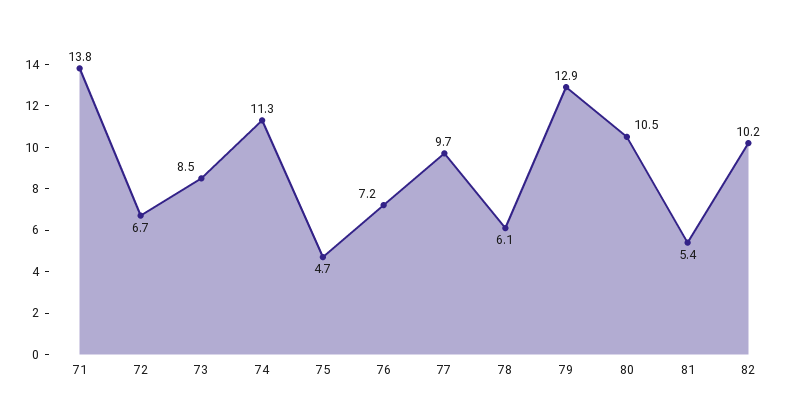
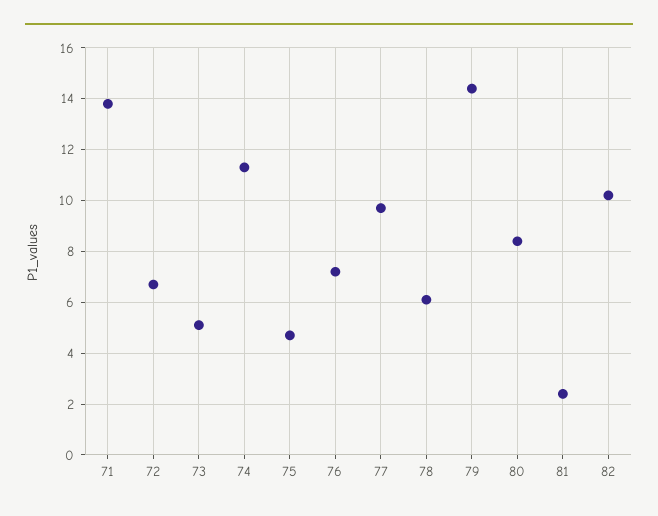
  {
    "71": 13.8,
    "72": 6.7,
-   "73": 8.5,
+   "73": 5,
    "74": 11.3,
    "75": 4.7,
    "76": 7.2,
    "77": 9.7,
    "78": 6.1,
-   "79": 12.9,
+   "79": 14.5,
-   "80": 10.5,
+   "80": 8.5,
-   "81": 5.4,
+   "81": 2.5,
    "82": 10.2
  }

